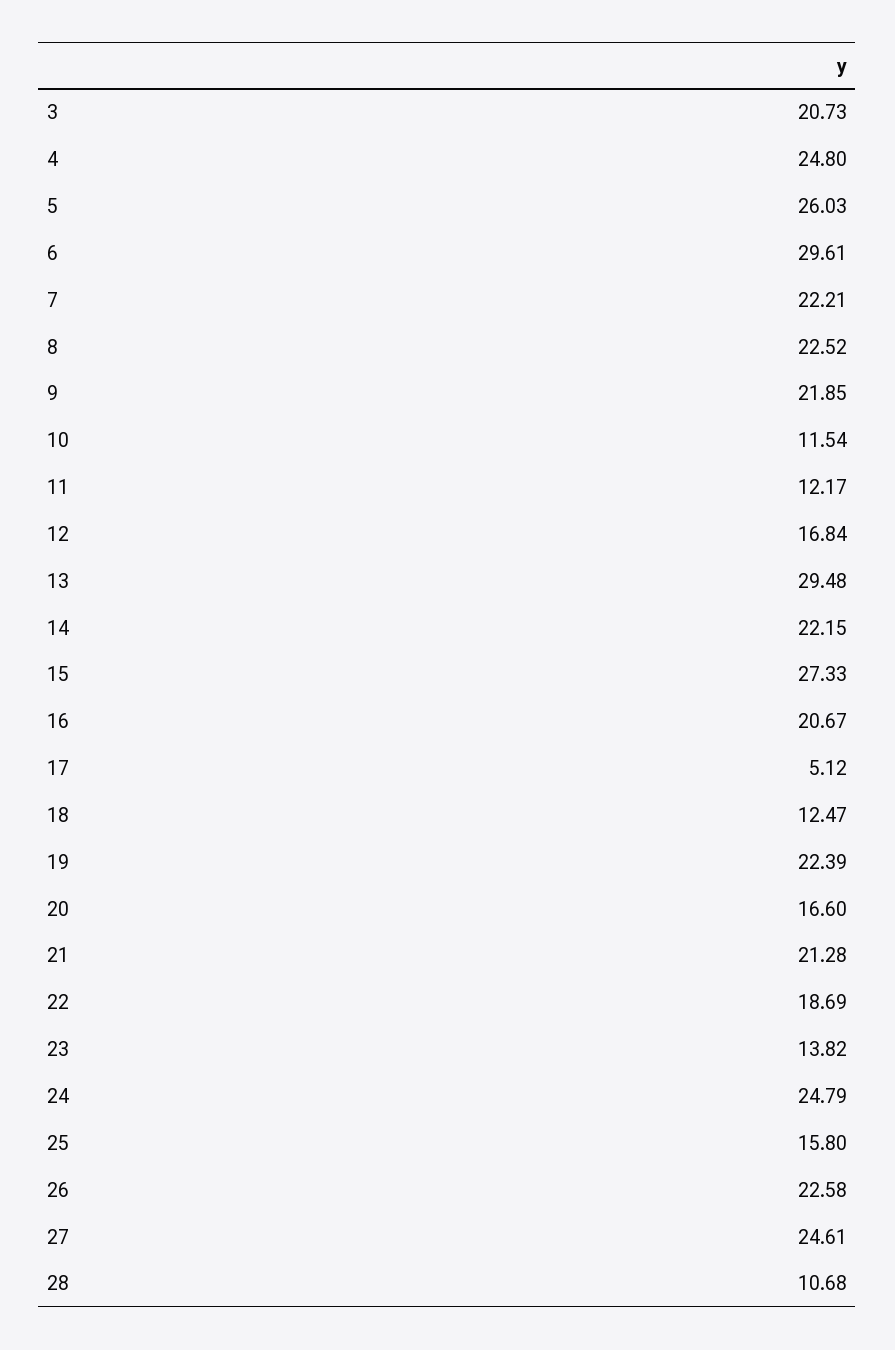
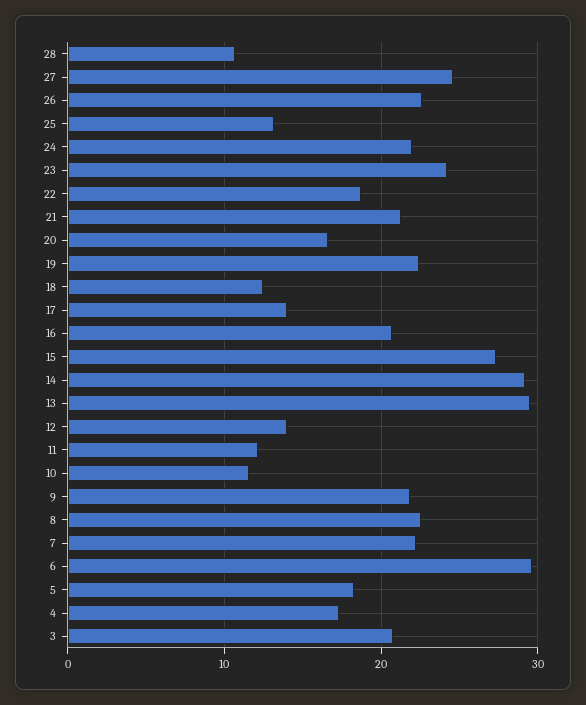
  {
    "3": 20.73,
-   "4": 24.8,
+   "4": 17,
-   "5": 26.03,
+   "5": 18,
    "6": 29.61,
    "7": 22.21,
    "8": 22.52,
    "9": 21.85,
    "10": 11.54,
    "11": 12.17,
-   "12": 16.84,
+   "12": 14,
    "13": 29.48,
-   "14": 22.15,
+   "14": 29,
    "15": 27.33,
    "16": 20.67,
-   "17": 5.12,
+   "17": 14,
    "18": 12.47,
    "19": 22.39,
    "20": 16.6,
    "21": 21.28,
    "22": 18.69,
-   "23": 13.82,
+   "23": 24,
-   "24": 24.79,
+   "24": 22,
-   "25": 15.8,
+   "25": 13,
    "26": 22.58,
    "27": 24.61,
    "28": 10.68
  }

